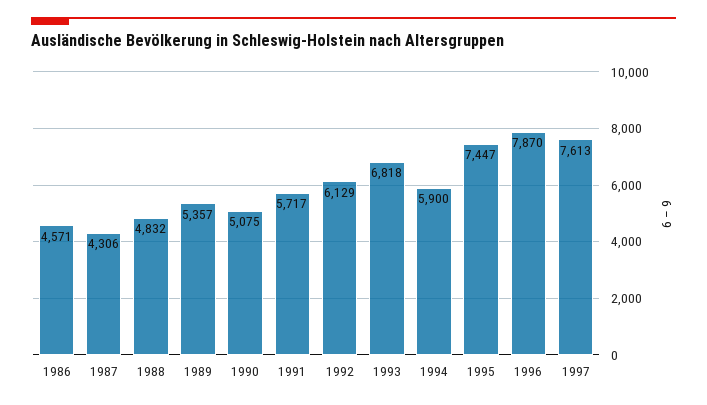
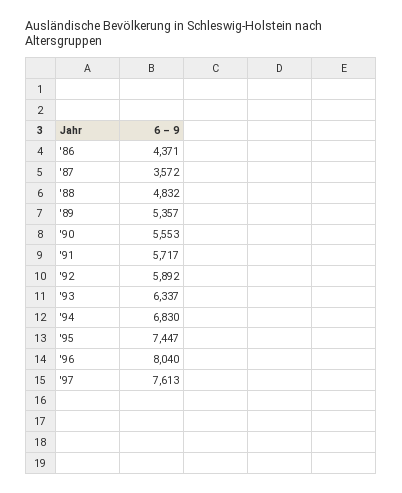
  {
-   "1986": 4571,
+   "1986": 4371,
-   "1987": 4306,
+   "1987": 3572,
    "1988": 4832,
    "1989": 5357,
-   "1990": 5075,
+   "1990": 5553,
    "1991": 5717,
-   "1992": 6129,
+   "1992": 5892,
-   "1993": 6818,
+   "1993": 6337,
-   "1994": 5900,
+   "1994": 6830,
    "1995": 7447,
-   "1996": 7870,
+   "1996": 8040,
    "1997": 7613
  }

